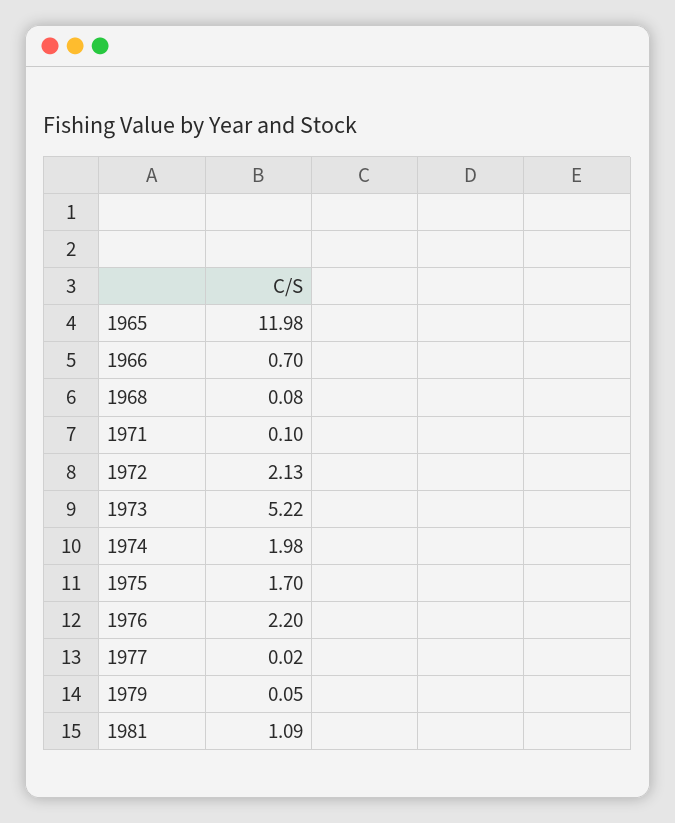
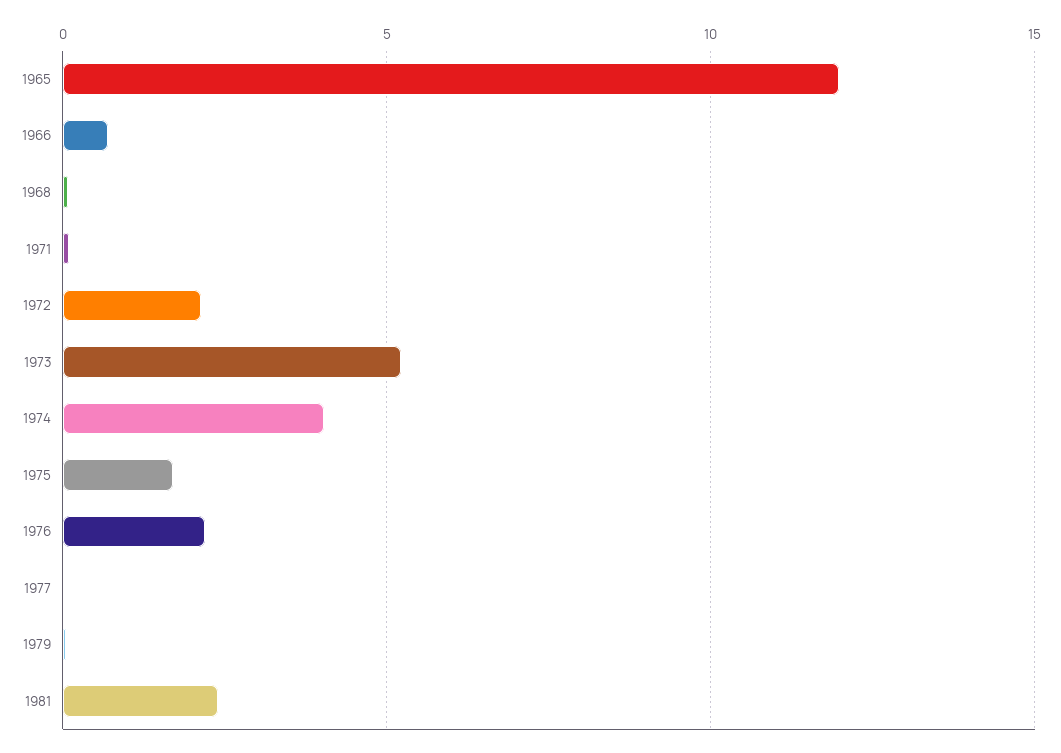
  {
    "1965": 11.98,
    "1966": 0.7,
    "1968": 0.08,
    "1971": 0.1,
    "1972": 2.13,
    "1973": 5.22,
-   "1974": 1.98,
+   "1974": 4,
    "1975": 1.7,
    "1976": 2.2,
    "1977": 0.02,
    "1979": 0.05,
-   "1981": 1.09
+   "1981": 2.5
  }

